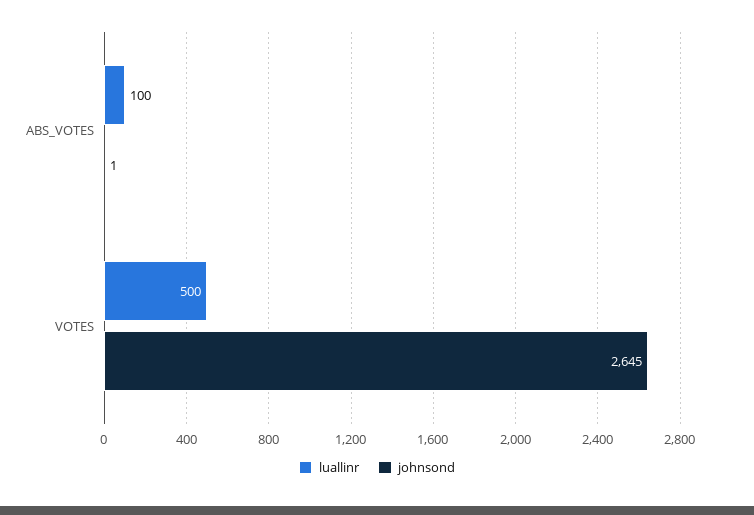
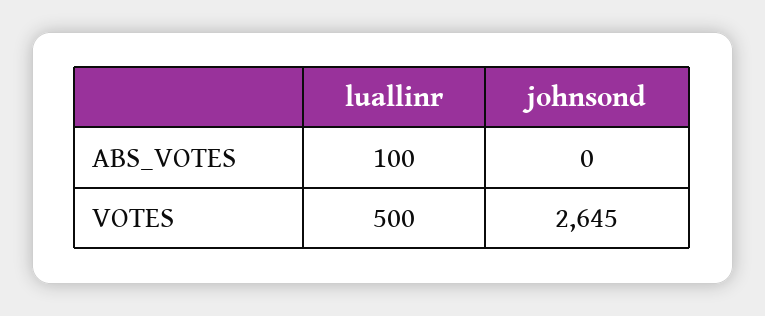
  {
    "luallinr": {
      "ABS_VOTES": 100,
      "VOTES": 500
    },
    "johnsond": {
-     "ABS_VOTES": 1,
+     "ABS_VOTES": 0,
      "VOTES": 2645
    }
  }

